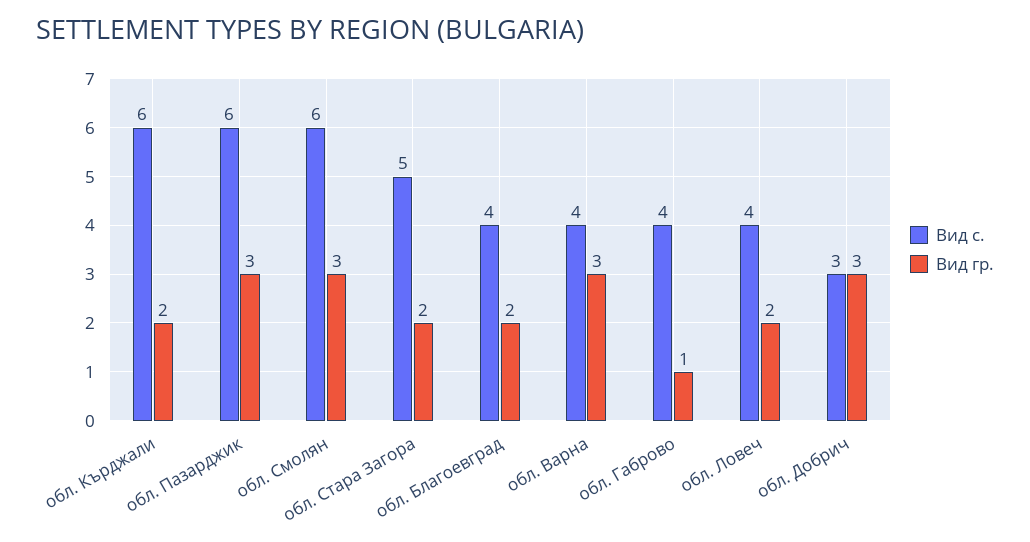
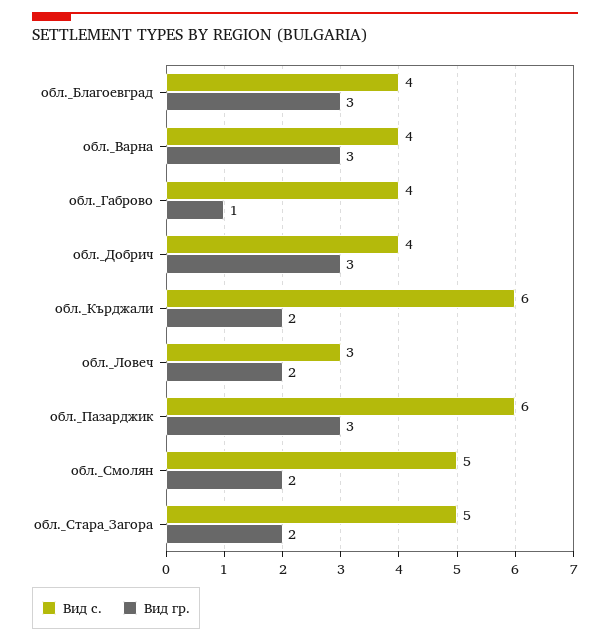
  {
    "Вид с.": {
      "обл. Кърджали": 6,
      "обл. Пазарджик": 6,
-     "обл. Смолян": 6,
+     "обл. Смолян": 5,
      "обл. Стара Загора": 5,
      "обл. Благоевград": 4,
      "обл. Варна": 4,
      "обл. Габрово": 4,
-     "обл. Ловеч": 4,
+     "обл. Ловеч": 3,
-     "обл. Добрич": 3
+     "обл. Добрич": 4
    },
    "Вид гр.": {
      "обл. Кърджали": 2,
      "обл. Пазарджик": 3,
-     "обл. Смолян": 3,
+     "обл. Смолян": 2,
      "обл. Стара Загора": 2,
-     "обл. Благоевград": 2,
+     "обл. Благоевград": 3,
      "обл. Варна": 3,
      "обл. Габрово": 1,
      "обл. Ловеч": 2,
      "обл. Добрич": 3
    }
  }

